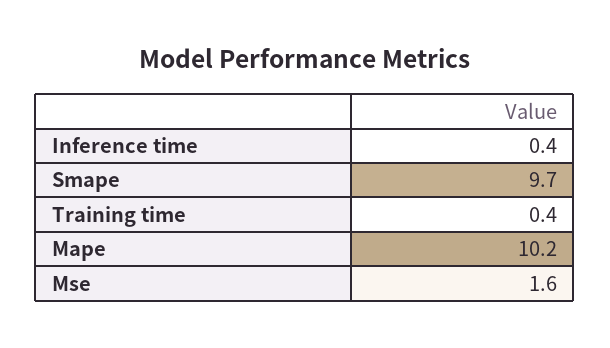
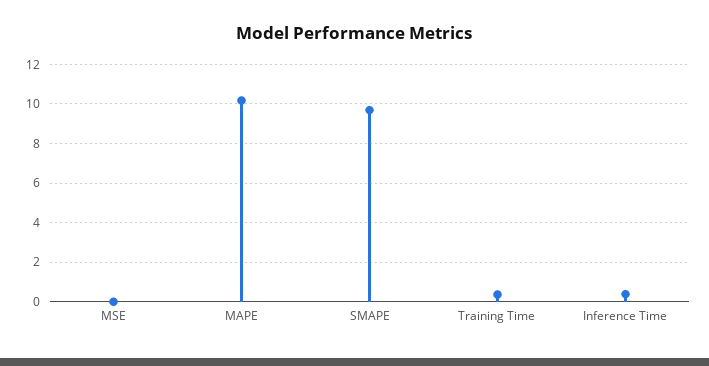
  {
    "Inference time": 0.4,
    "Smape": 9.7,
    "Training time": 0.4,
    "Mape": 10.2,
-   "Mse": 1.6
+   "Mse": 0
  }

